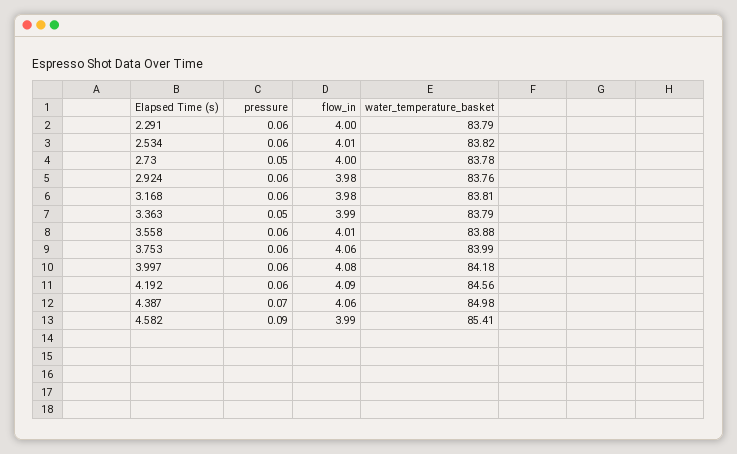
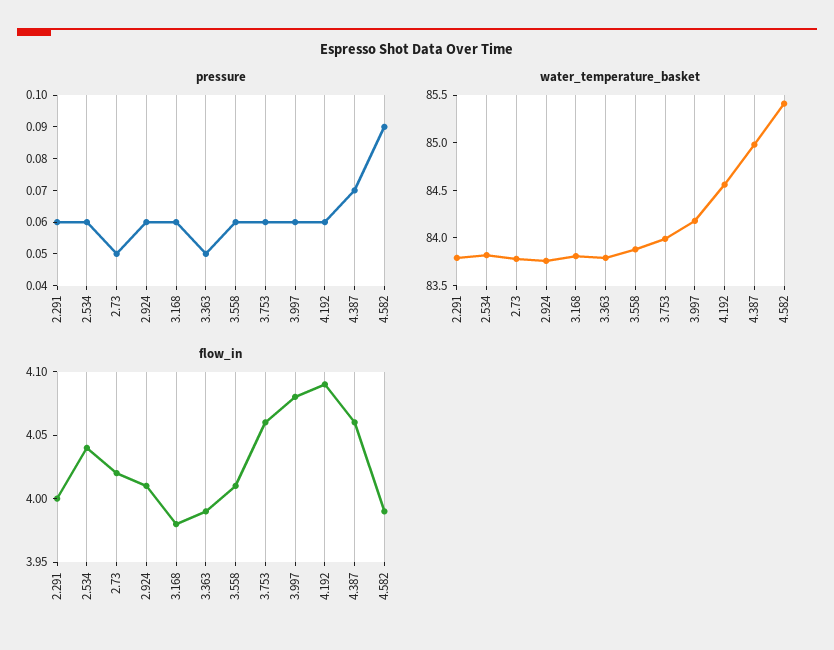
  {
    "pressure": {
      "2.291": 0.06,
      "2.534": 0.06,
      "2.73": 0.05,
      "2.924": 0.06,
      "3.168": 0.06,
      "3.363": 0.05,
      "3.558": 0.06,
      "3.753": 0.06,
      "3.997": 0.06,
      "4.192": 0.06,
      "4.387": 0.07,
      "4.582": 0.09
    },
    "flow_in": {
      "2.291": 4,
-     "2.534": 4.01,
+     "2.534": 4.04,
-     "2.73": 4,
+     "2.73": 4.02,
-     "2.924": 3.98,
+     "2.924": 4.01,
      "3.168": 3.98,
      "3.363": 3.99,
      "3.558": 4.01,
      "3.753": 4.06,
      "3.997": 4.08,
      "4.192": 4.09,
      "4.387": 4.06,
      "4.582": 3.99
    },
    "water_temperature_basket": {
      "2.291": 83.79,
      "2.534": 83.82,
      "2.73": 83.78,
      "2.924": 83.76,
      "3.168": 83.81,
      "3.363": 83.79,
      "3.558": 83.88,
      "3.753": 83.99,
      "3.997": 84.18,
      "4.192": 84.56,
      "4.387": 84.98,
      "4.582": 85.41
    }
  }

